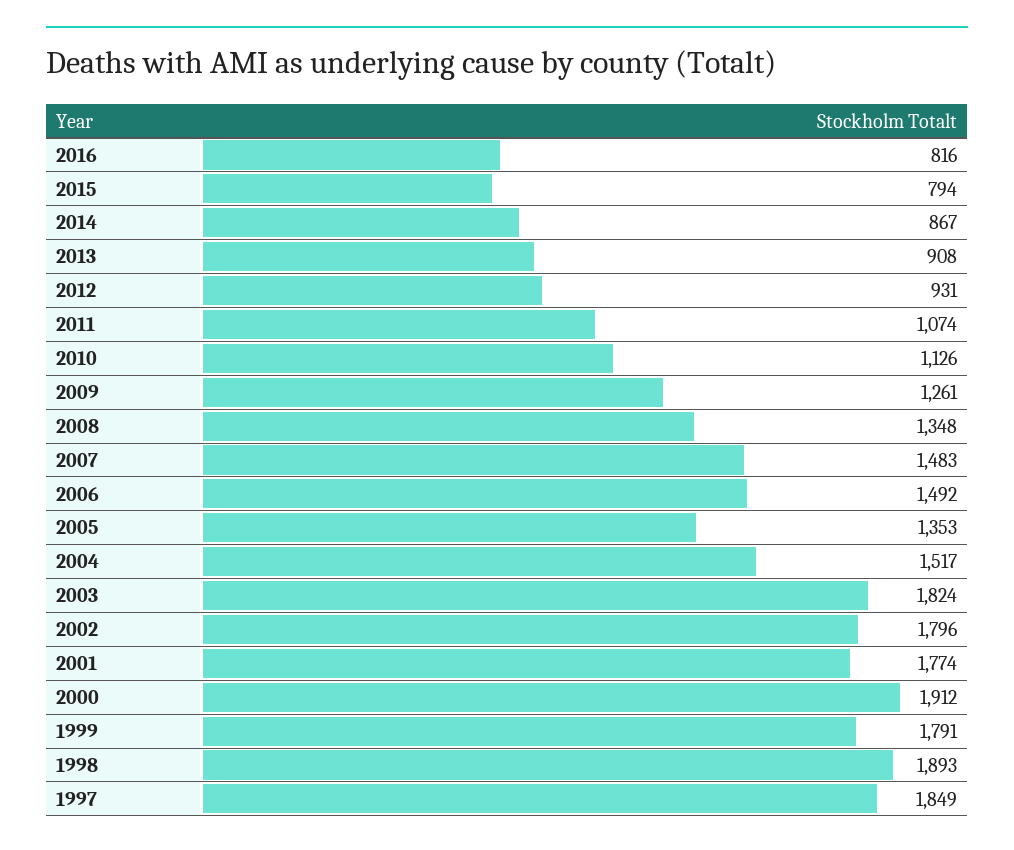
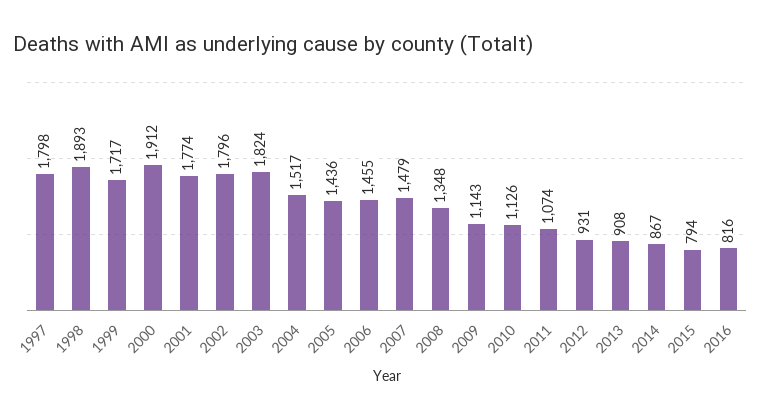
  {
    "2016": 816,
    "2015": 794,
    "2014": 867,
    "2013": 908,
    "2012": 931,
    "2011": 1074,
    "2010": 1126,
-   "2009": 1261,
+   "2009": 1143,
    "2008": 1348,
-   "2007": 1483,
+   "2007": 1479,
-   "2006": 1492,
+   "2006": 1455,
-   "2005": 1353,
+   "2005": 1436,
    "2004": 1517,
    "2003": 1824,
    "2002": 1796,
    "2001": 1774,
    "2000": 1912,
-   "1999": 1791,
+   "1999": 1717,
    "1998": 1893,
-   "1997": 1849
+   "1997": 1798
  }

